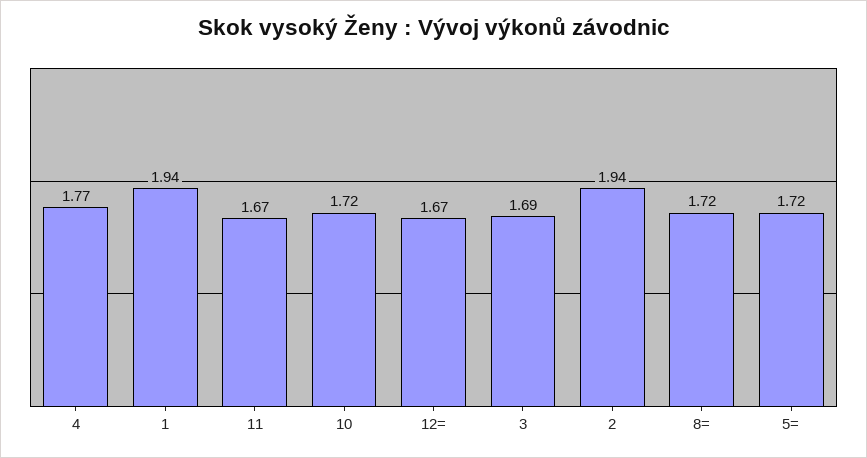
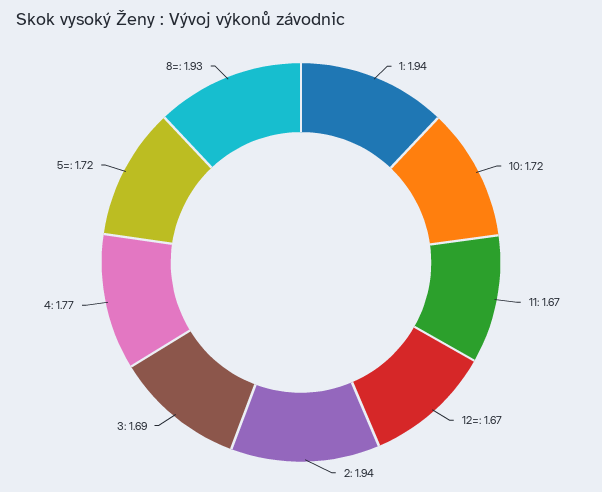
  {
    "4": 1.77,
    "1": 1.94,
    "11": 1.67,
    "10": 1.72,
    "12=": 1.67,
    "3": 1.69,
    "2": 1.94,
-   "8=": 1.72,
+   "8=": 1.93,
    "5=": 1.72
  }

